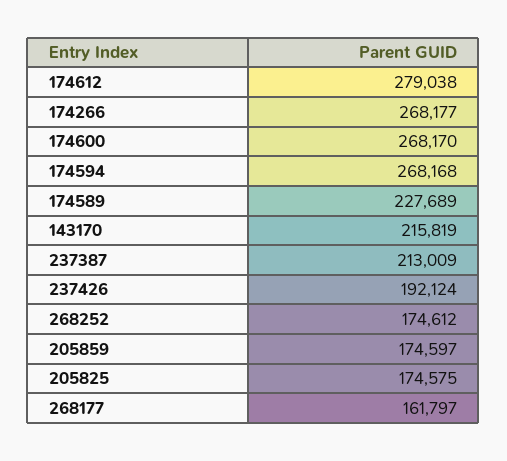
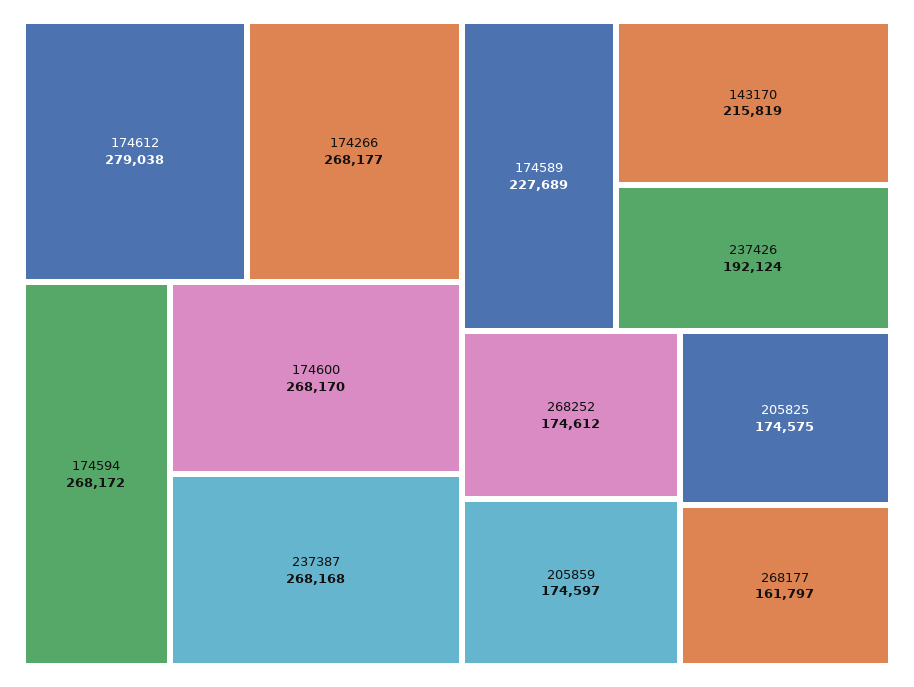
  {
    "174612": 279038,
    "174266": 268177,
    "174600": 268170,
-   "174594": 268168,
+   "174594": 268172,
    "174589": 227689,
    "143170": 215819,
-   "237387": 213009,
+   "237387": 268168,
    "237426": 192124,
    "268252": 174612,
    "205859": 174597,
    "205825": 174575,
    "268177": 161797
  }

